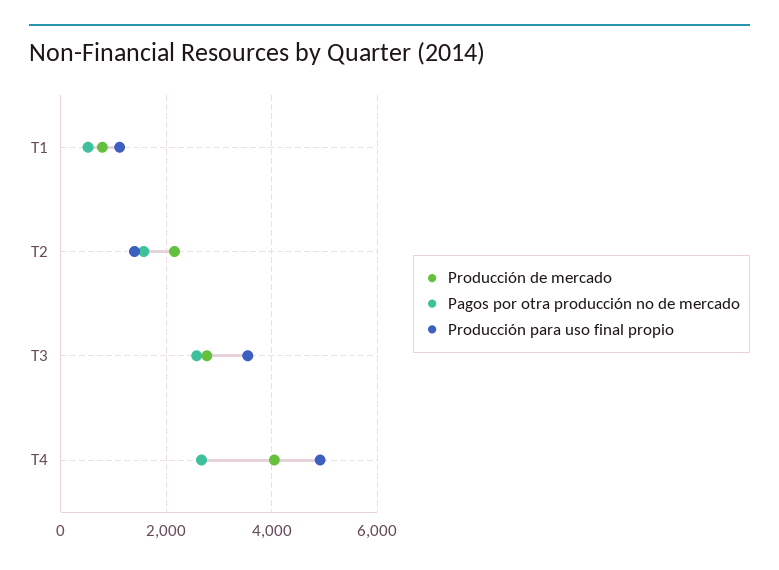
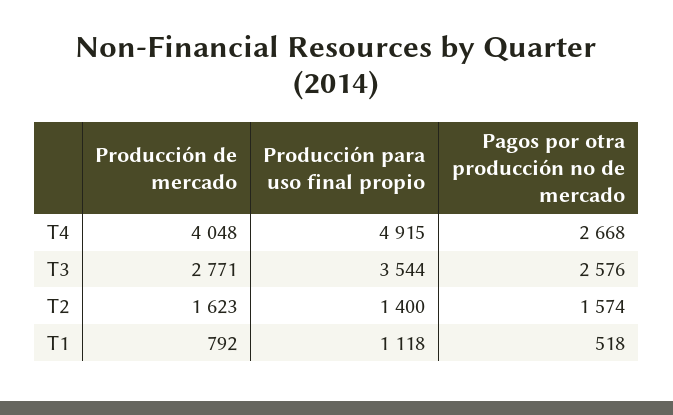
  {
    "Producción de mercado": {
      "T1": 792,
-     "T2": 2200,
+     "T2": 1623,
      "T3": 2771,
      "T4": 4048
    },
    "Pagos por otra producción no de mercado": {
      "T1": 518,
      "T2": 1574,
      "T3": 2576,
      "T4": 2668
    },
    "Producción para uso final propio": {
      "T1": 1118,
      "T2": 1400,
      "T3": 3544,
      "T4": 4915
    }
  }

